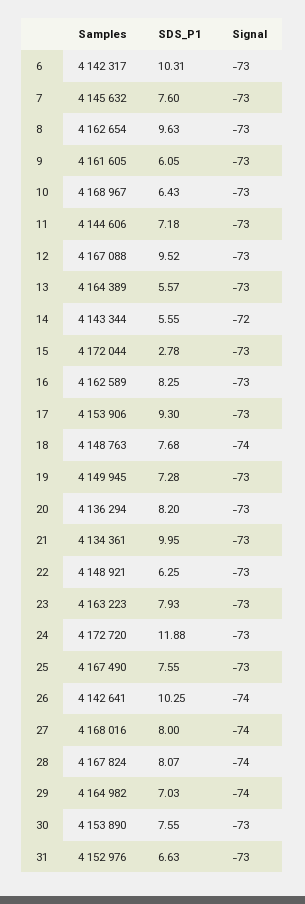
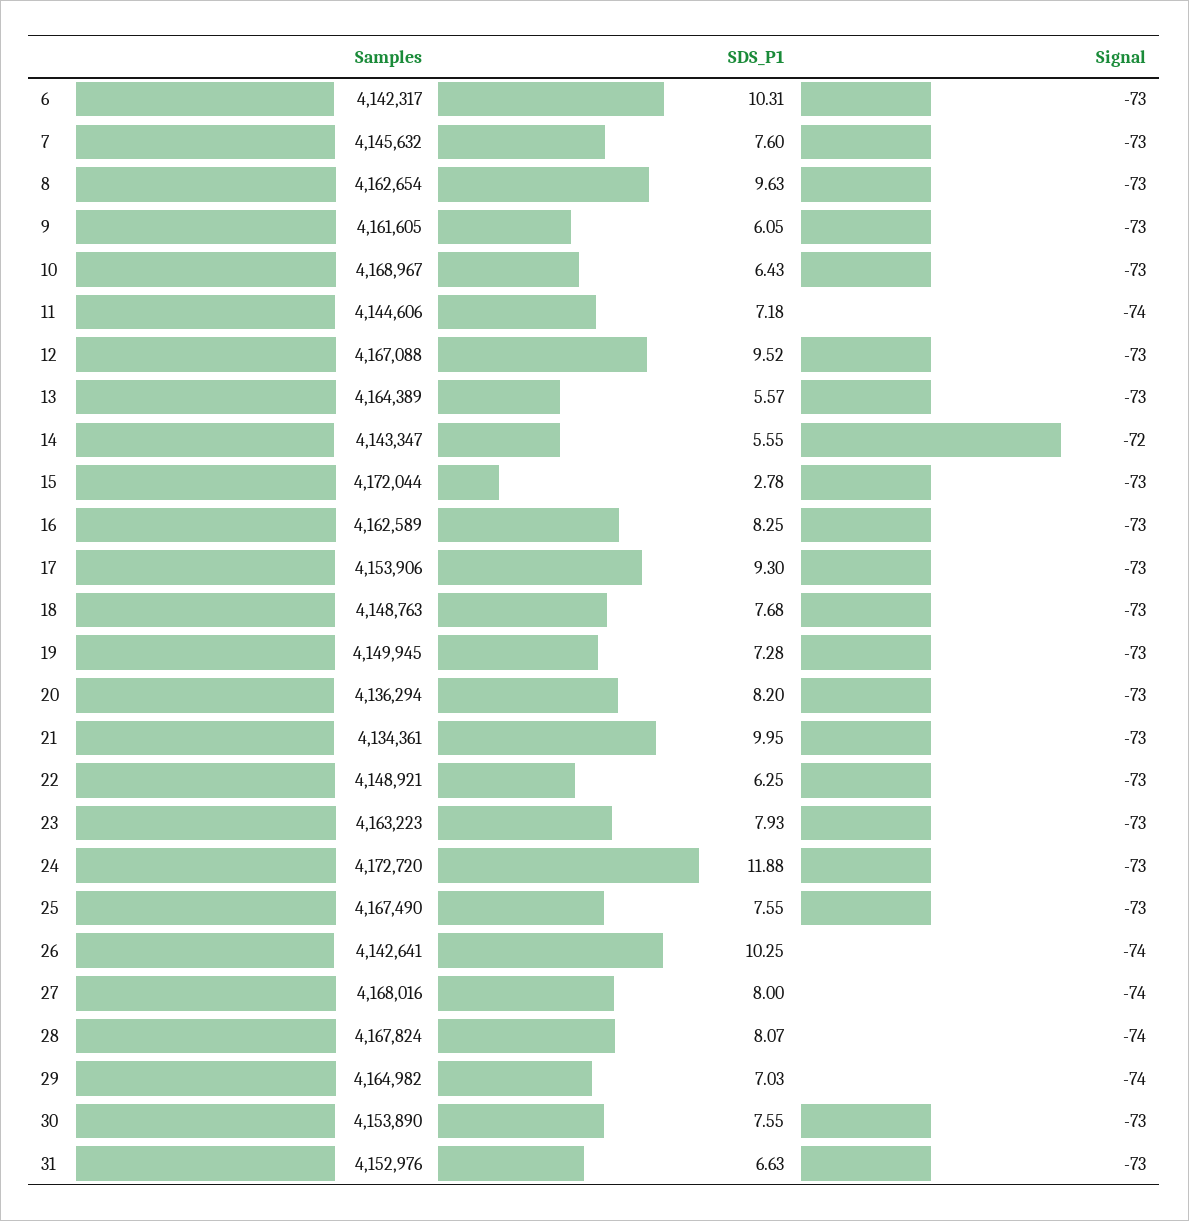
  {
    "Samples": {
      "6": 4142317,
      "7": 4145632,
      "8": 4162654,
      "9": 4161605,
      "10": 4168967,
      "11": 4144606,
      "12": 4167088,
      "13": 4164389,
-     "14": 4143344,
+     "14": 4143347,
      "15": 4172044,
      "16": 4162589,
      "17": 4153906,
      "18": 4148763,
      "19": 4149945,
      "20": 4136294,
      "21": 4134361,
      "22": 4148921,
      "23": 4163223,
      "24": 4172720,
      "25": 4167490,
      "26": 4142641,
      "27": 4168016,
      "28": 4167824,
      "29": 4164982,
      "30": 4153890,
      "31": 4152976
    },
    "SDS_P1": {
      "6": 10.31,
      "7": 7.6,
      "8": 9.63,
      "9": 6.05,
      "10": 6.43,
      "11": 7.18,
      "12": 9.52,
      "13": 5.57,
      "14": 5.55,
      "15": 2.78,
      "16": 8.25,
      "17": 9.3,
      "18": 7.68,
      "19": 7.28,
      "20": 8.2,
      "21": 9.95,
      "22": 6.25,
      "23": 7.93,
      "24": 11.88,
      "25": 7.55,
      "26": 10.25,
      "27": 8,
      "28": 8.07,
      "29": 7.03,
      "30": 7.55,
      "31": 6.63
    },
    "Signal": {
      "6": -73,
      "7": -73,
      "8": -73,
      "9": -73,
      "10": -73,
-     "11": -73,
+     "11": -74,
      "12": -73,
      "13": -73,
      "14": -72,
      "15": -73,
      "16": -73,
      "17": -73,
-     "18": -74,
+     "18": -73,
      "19": -73,
      "20": -73,
      "21": -73,
      "22": -73,
      "23": -73,
      "24": -73,
      "25": -73,
      "26": -74,
      "27": -74,
      "28": -74,
      "29": -74,
      "30": -73,
      "31": -73
    }
  }

